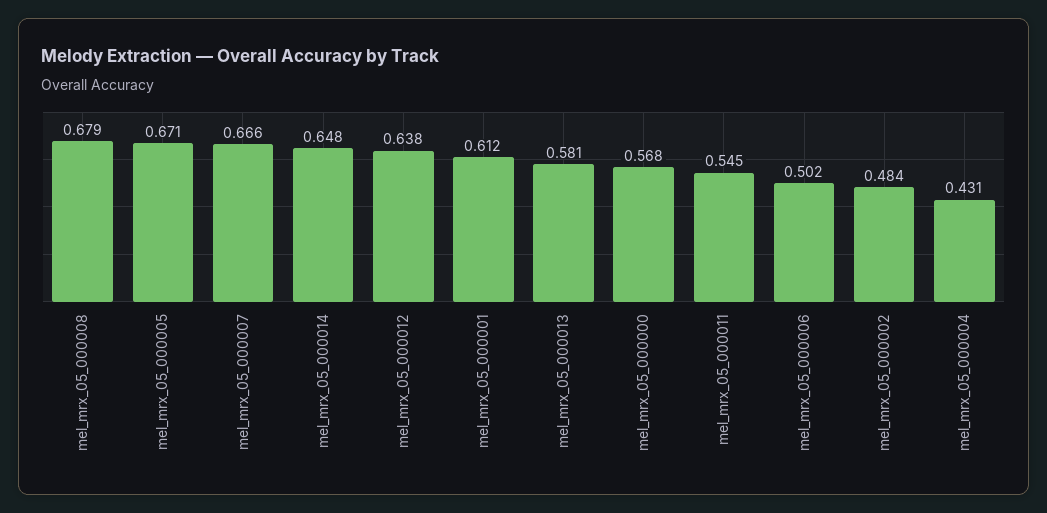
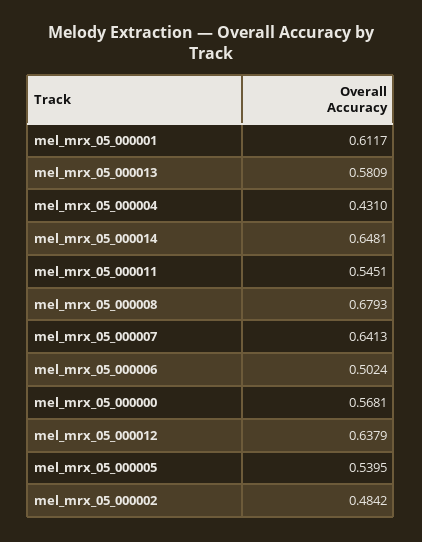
  {
    "mel_mrx_05_000008": 0.6793,
-   "mel_mrx_05_000005": 0.671,
+   "mel_mrx_05_000005": 0.5395,
-   "mel_mrx_05_000007": 0.666,
+   "mel_mrx_05_000007": 0.6413,
    "mel_mrx_05_000014": 0.6481,
    "mel_mrx_05_000012": 0.6379,
    "mel_mrx_05_000001": 0.6117,
    "mel_mrx_05_000013": 0.5809,
    "mel_mrx_05_000000": 0.5681,
    "mel_mrx_05_000011": 0.5451,
    "mel_mrx_05_000006": 0.5024,
    "mel_mrx_05_000002": 0.4842,
    "mel_mrx_05_000004": 0.431
  }

